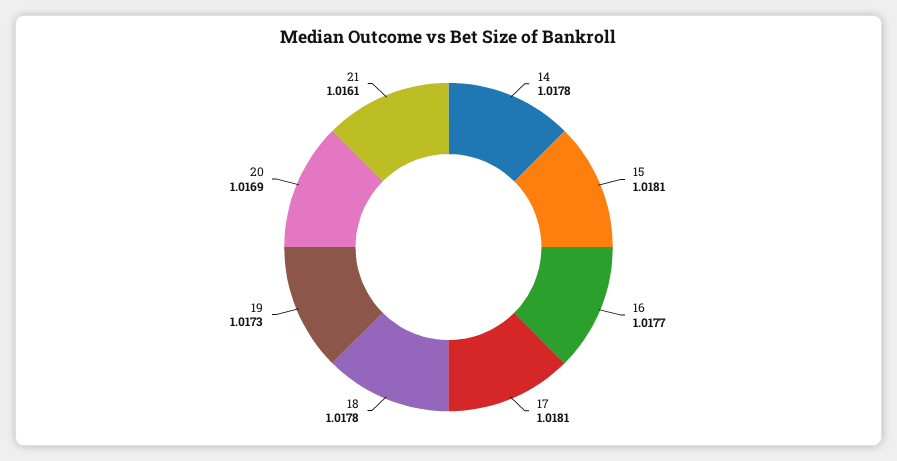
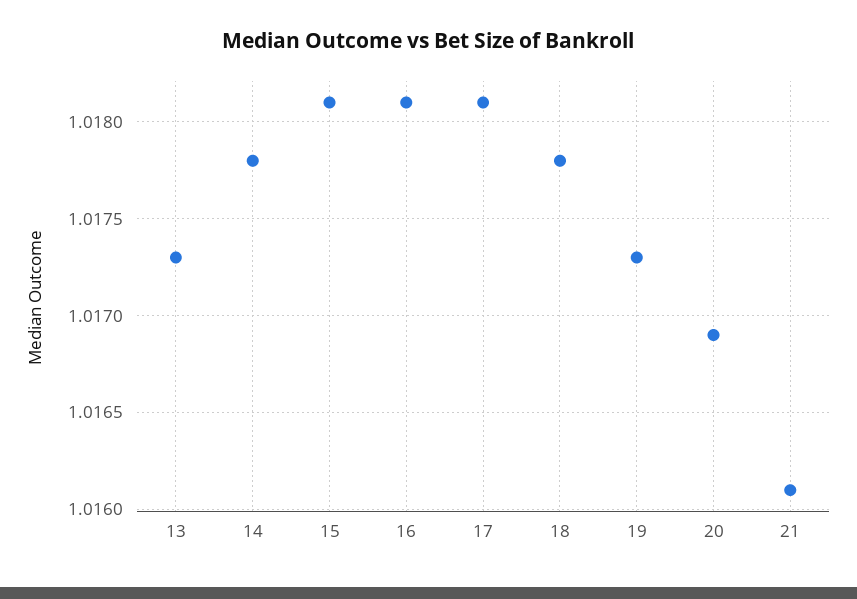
  {
    "14": 1.0178,
    "15": 1.0181,
-   "16": 1.0177,
+   "16": 1.0181,
    "17": 1.0181,
    "18": 1.0178,
    "19": 1.0173,
    "20": 1.0169,
-   "21": 1.0161
+   "21": 1.0161,
+   "13": 1.0173
  }

